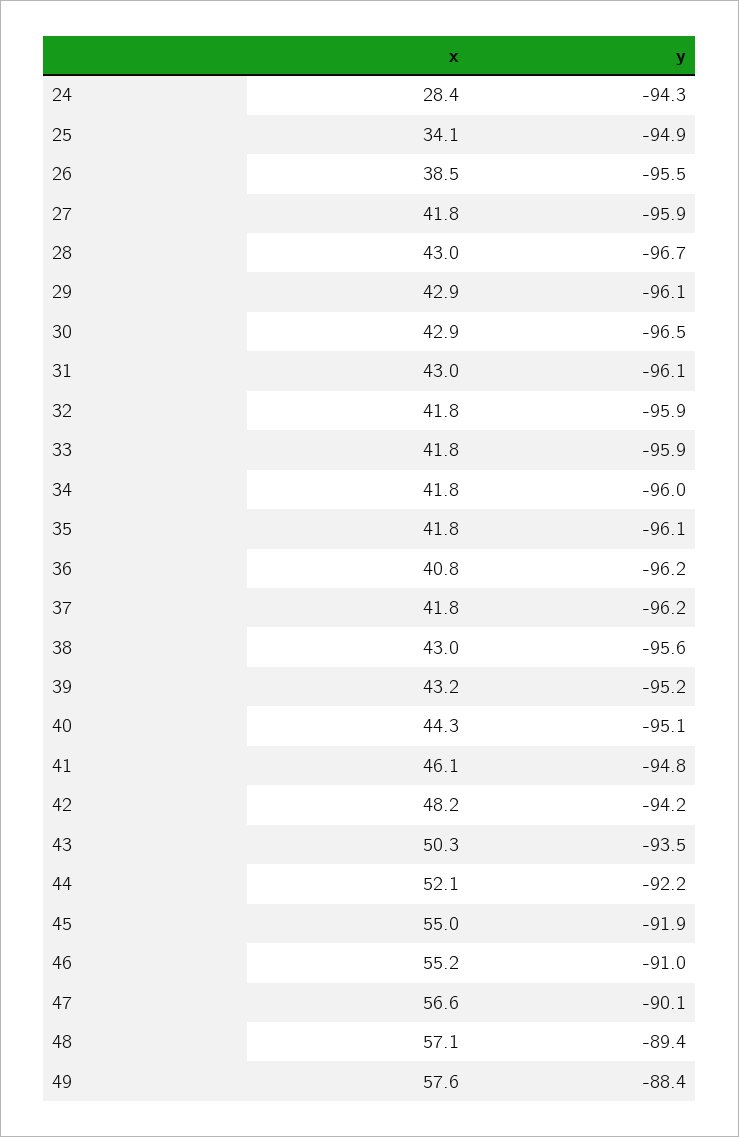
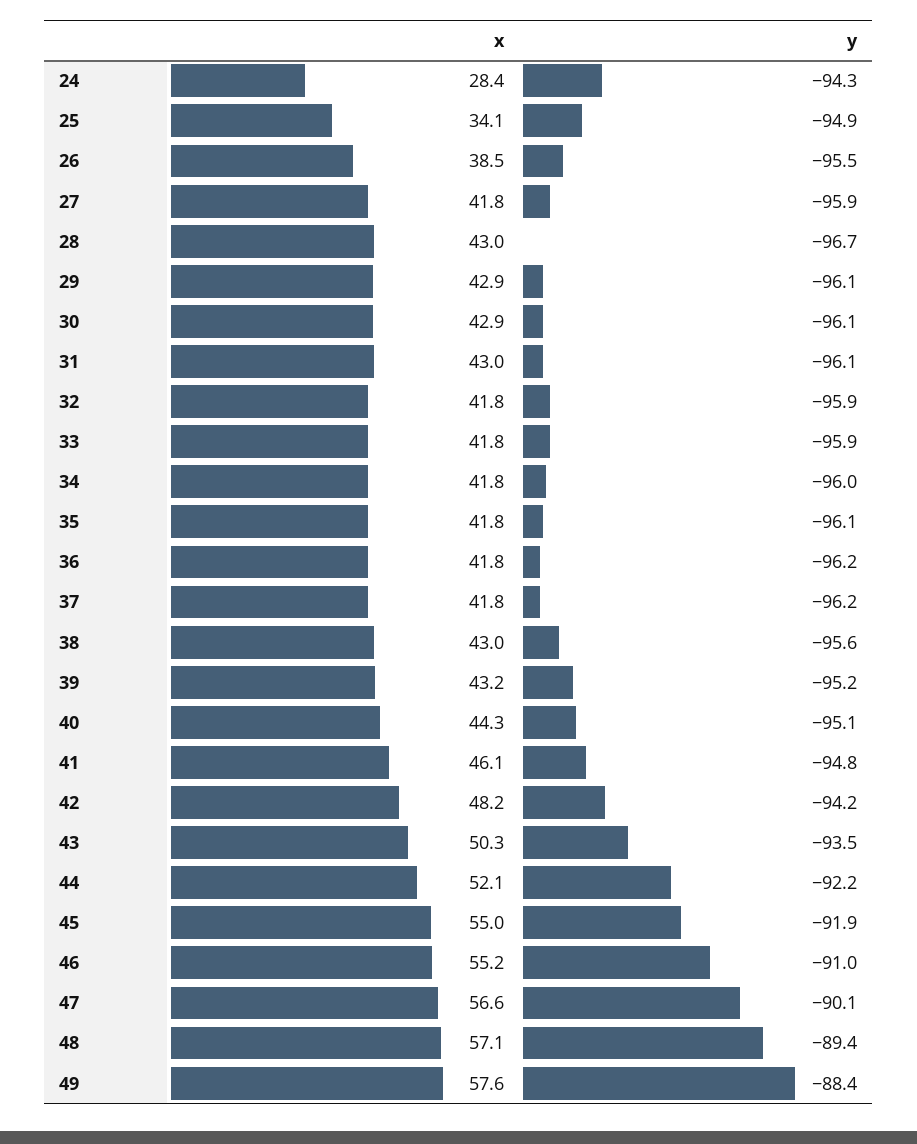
  {
    "x": {
      "24": 28.4,
      "25": 34.1,
      "26": 38.5,
      "27": 41.8,
      "28": 43,
      "29": 42.9,
      "30": 42.9,
      "31": 43,
      "32": 41.8,
      "33": 41.8,
      "34": 41.8,
      "35": 41.8,
-     "36": 40.8,
+     "36": 41.8,
      "37": 41.8,
      "38": 43,
      "39": 43.2,
      "40": 44.3,
      "41": 46.1,
      "42": 48.2,
      "43": 50.3,
      "44": 52.1,
      "45": 55,
      "46": 55.2,
      "47": 56.6,
      "48": 57.1,
      "49": 57.6
    },
    "y": {
      "24": -94.3,
      "25": -94.9,
      "26": -95.5,
      "27": -95.9,
      "28": -96.7,
      "29": -96.1,
-     "30": -96.5,
+     "30": -96.1,
      "31": -96.1,
      "32": -95.9,
      "33": -95.9,
      "34": -96,
      "35": -96.1,
      "36": -96.2,
      "37": -96.2,
      "38": -95.6,
      "39": -95.2,
      "40": -95.1,
      "41": -94.8,
      "42": -94.2,
      "43": -93.5,
      "44": -92.2,
      "45": -91.9,
      "46": -91,
      "47": -90.1,
      "48": -89.4,
      "49": -88.4
    }
  }

